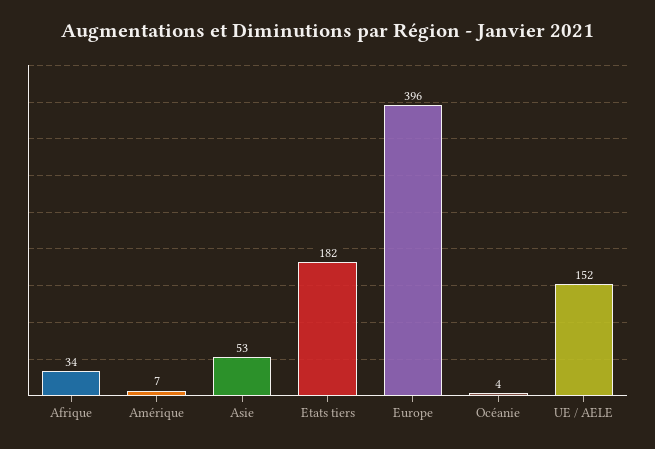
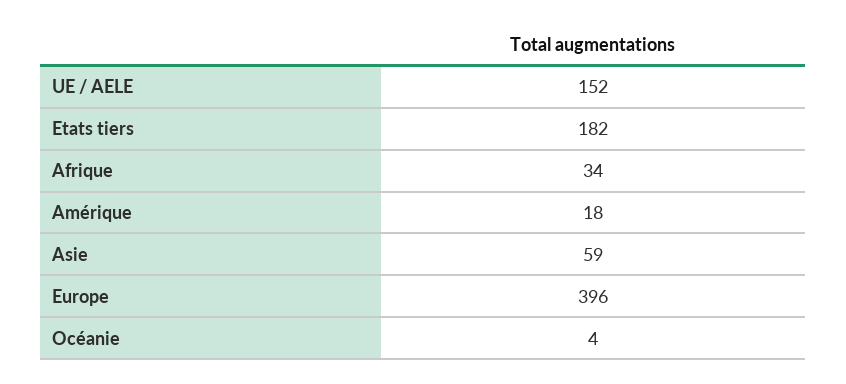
  {
    "Afrique": 34,
-   "Amérique": 7,
+   "Amérique": 18,
-   "Asie": 53,
+   "Asie": 59,
    "Etats tiers": 182,
    "Europe": 396,
    "Océanie": 4,
    "UE / AELE": 152
  }

